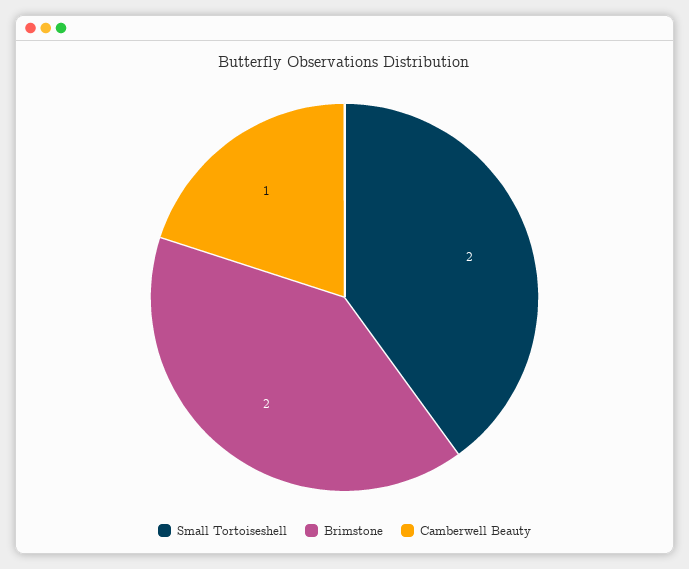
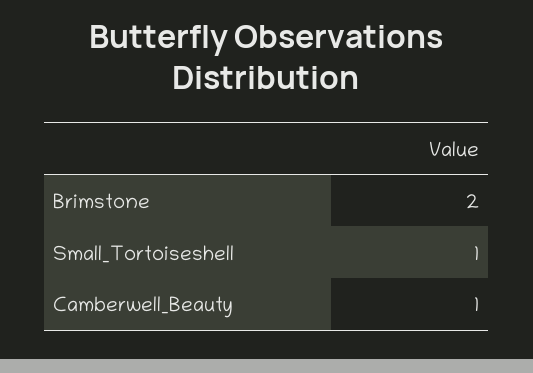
  {
-   "Small Tortoiseshell": 2,
+   "Small Tortoiseshell": 1,
    "Brimstone": 2,
    "Camberwell Beauty": 1
  }

